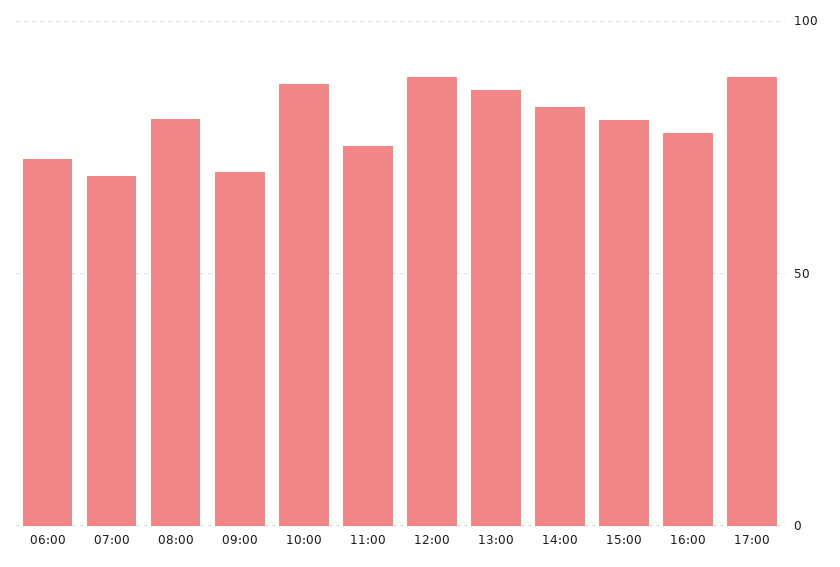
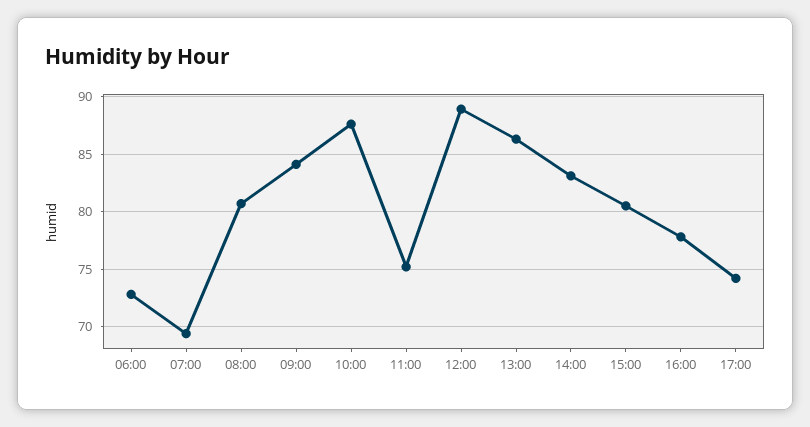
  {
    "06:00": 73,
    "07:00": 69,
    "08:00": 81,
-   "09:00": 70,
+   "09:00": 84,
    "10:00": 88,
    "11:00": 75,
    "12:00": 89,
    "13:00": 86,
    "14:00": 83,
    "15:00": 81,
    "16:00": 78,
-   "17:00": 90
+   "17:00": 74
  }

